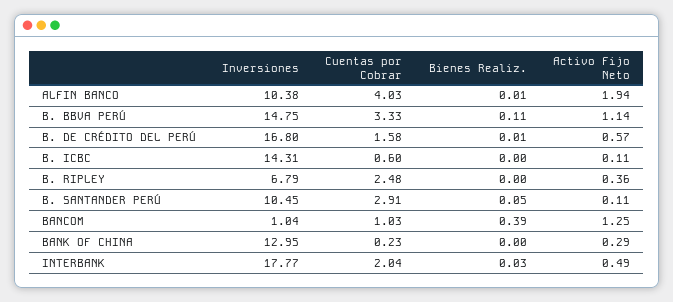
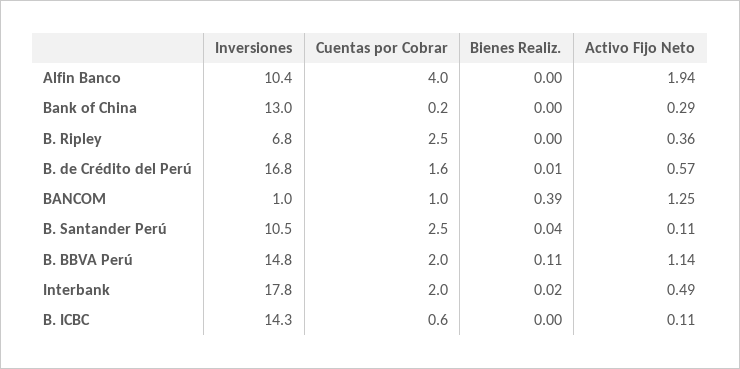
  {
    "Inversiones": {
      "ALFIN BANCO": 10.38,
      "B. BBVA PERÚ": 14.75,
      "B. DE CRÉDITO DEL PERÚ": 16.8,
      "B. ICBC": 14.31,
      "B. RIPLEY": 6.79,
      "B. SANTANDER PERÚ": 10.45,
      "BANCOM": 1.04,
      "BANK OF CHINA": 12.95,
      "INTERBANK": 17.77
    },
    "Cuentas por Cobrar": {
      "ALFIN BANCO": 4.03,
-     "B. BBVA PERÚ": 3.33,
+     "B. BBVA PERÚ": 2,
      "B. DE CRÉDITO DEL PERÚ": 1.58,
      "B. ICBC": 0.6,
      "B. RIPLEY": 2.48,
-     "B. SANTANDER PERÚ": 2.91,
+     "B. SANTANDER PERÚ": 2.5,
      "BANCOM": 1.03,
      "BANK OF CHINA": 0.23,
      "INTERBANK": 2.04
    },
    "Bienes Realiz.": {
-     "ALFIN BANCO": 0.01,
+     "ALFIN BANCO": 0,
      "B. BBVA PERÚ": 0.11,
      "B. DE CRÉDITO DEL PERÚ": 0.01,
      "B. ICBC": 0,
      "B. RIPLEY": 0,
-     "B. SANTANDER PERÚ": 0.05,
+     "B. SANTANDER PERÚ": 0.04,
      "BANCOM": 0.39,
      "BANK OF CHINA": 0,
-     "INTERBANK": 0.03
+     "INTERBANK": 0.02
    },
    "Activo Fijo Neto": {
      "ALFIN BANCO": 1.94,
      "B. BBVA PERÚ": 1.14,
      "B. DE CRÉDITO DEL PERÚ": 0.57,
      "B. ICBC": 0.11,
      "B. RIPLEY": 0.36,
      "B. SANTANDER PERÚ": 0.11,
      "BANCOM": 1.25,
      "BANK OF CHINA": 0.29,
      "INTERBANK": 0.49
    }
  }

